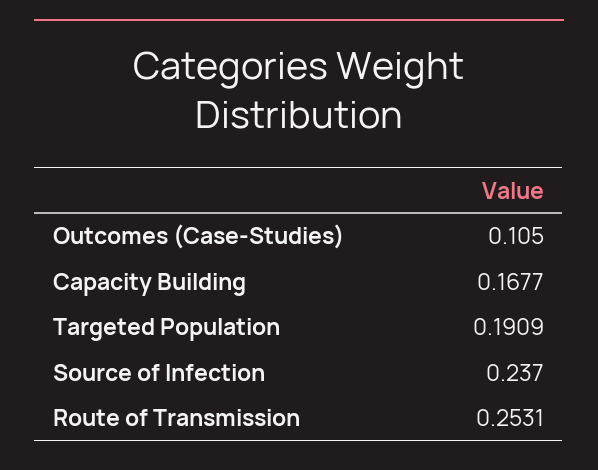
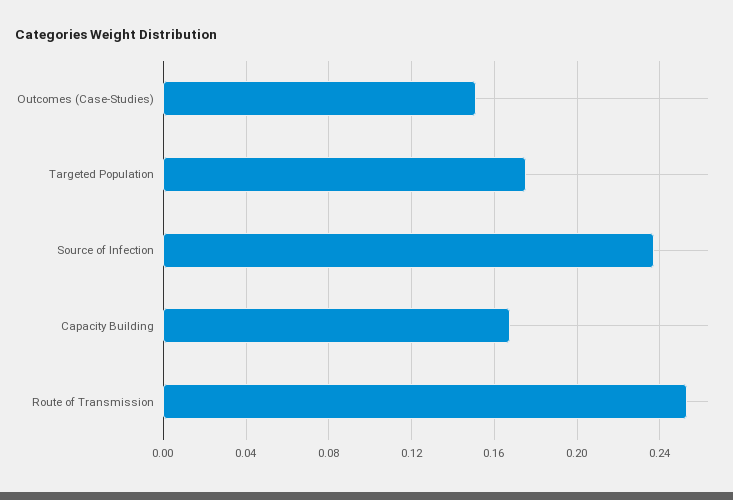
  {
-   "Outcomes (Case-Studies)": 0.105,
+   "Outcomes (Case-Studies)": 0.15,
    "Capacity Building": 0.1677,
-   "Targeted Population": 0.1909,
+   "Targeted Population": 0.175,
    "Source of Infection": 0.237,
    "Route of Transmission": 0.2531
  }

